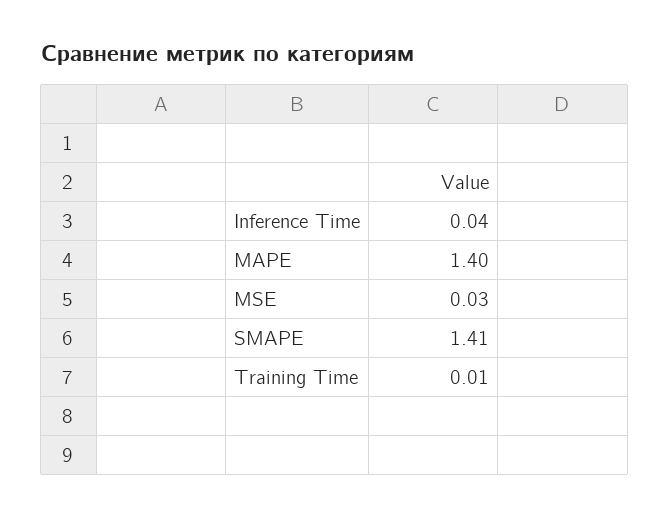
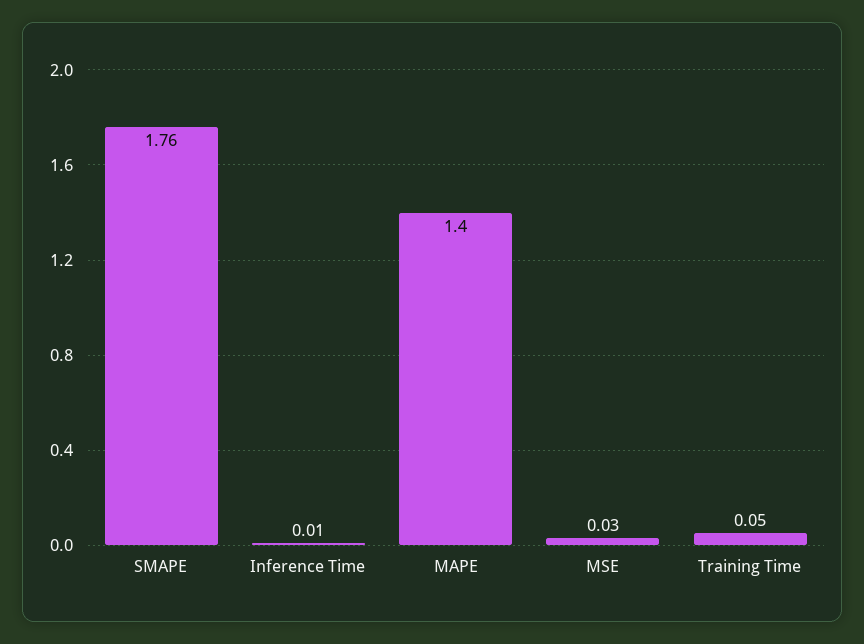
  {
-   "Inference Time": 0.04,
+   "Inference Time": 0.01,
    "MAPE": 1.4,
    "MSE": 0.03,
-   "SMAPE": 1.41,
+   "SMAPE": 1.76,
-   "Training Time": 0.01
+   "Training Time": 0.05
  }

